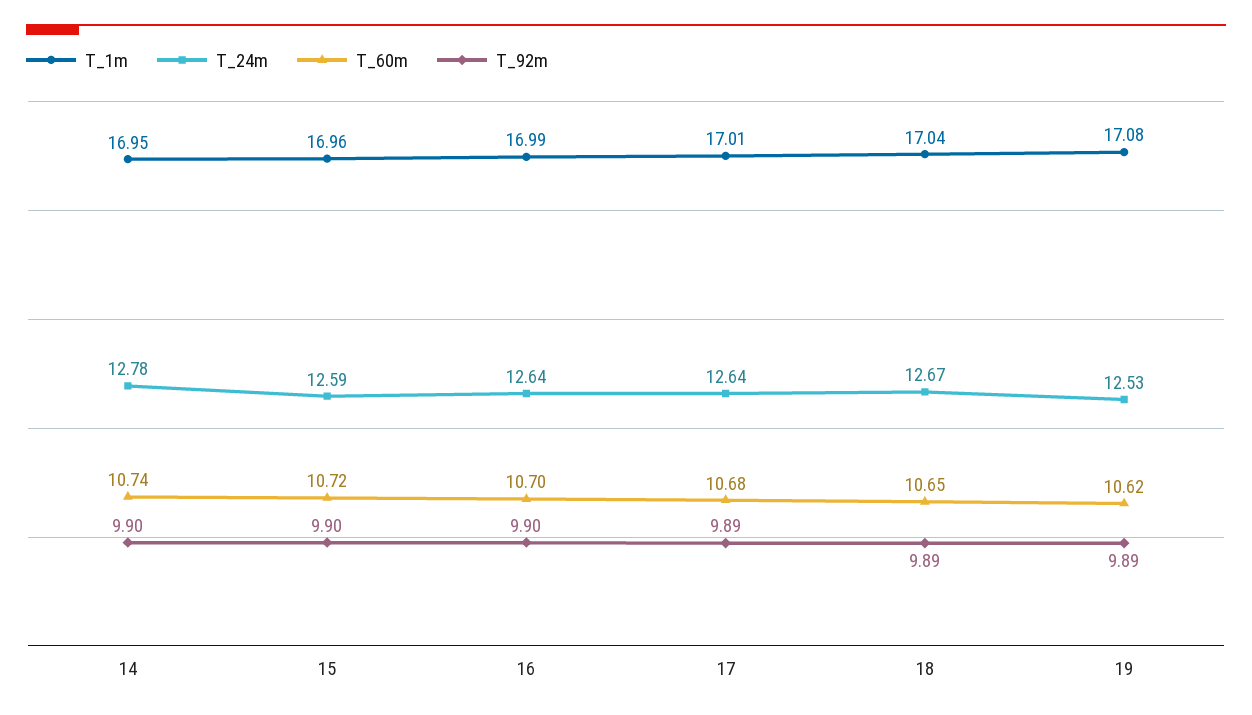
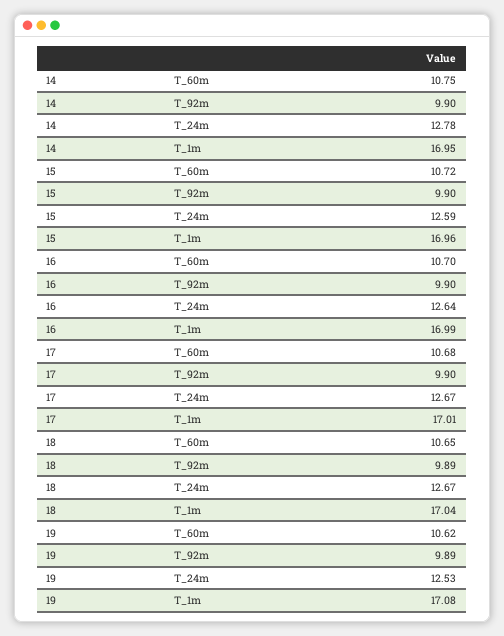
  {
    "T_1m": {
      "14": 16.95,
      "15": 16.96,
      "16": 16.99,
      "17": 17.01,
      "18": 17.04,
      "19": 17.08
    },
    "T_24m": {
      "14": 12.78,
      "15": 12.59,
      "16": 12.64,
-     "17": 12.64,
+     "17": 12.67,
      "18": 12.67,
      "19": 12.53
    },
    "T_60m": {
-     "14": 10.74,
+     "14": 10.75,
      "15": 10.72,
      "16": 10.7,
      "17": 10.68,
      "18": 10.65,
      "19": 10.62
    },
    "T_92m": {
      "14": 9.9,
      "15": 9.9,
      "16": 9.9,
-     "17": 9.89,
+     "17": 9.9,
      "18": 9.89,
      "19": 9.89
    }
  }

